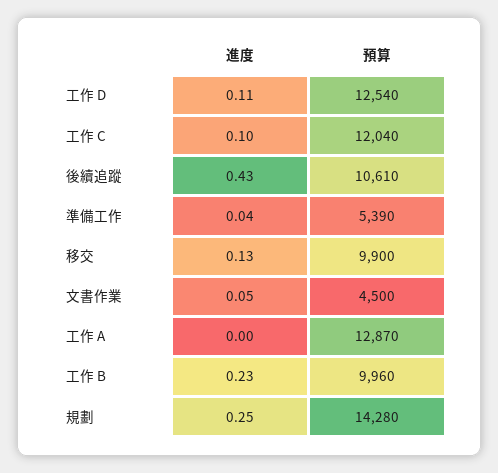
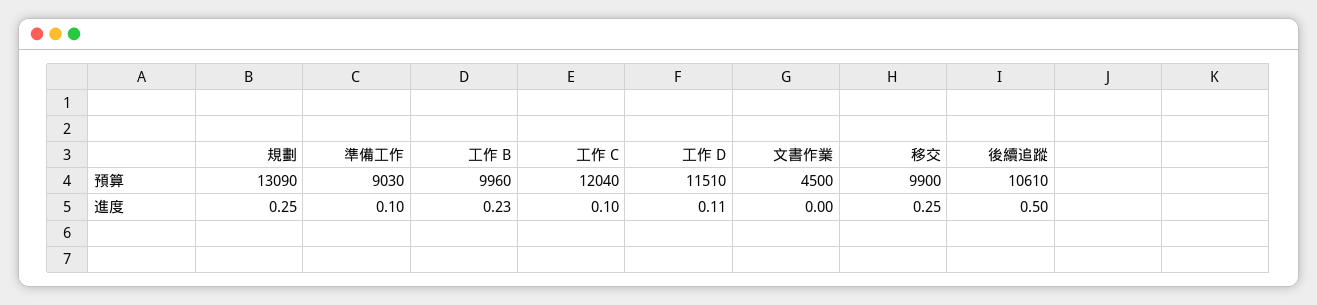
  {
    "進度": {
      "工作 D": 0.11,
      "工作 C": 0.1,
-     "後續追蹤": 0.43,
+     "後續追蹤": 0.5,
-     "準備工作": 0.04,
+     "準備工作": 0.1,
-     "移交": 0.13,
+     "移交": 0.25,
-     "文書作業": 0.05,
+     "文書作業": 0,
-     "工作 A": 0,
      "工作 B": 0.23,
      "規劃": 0.25
    },
    "預算": {
-     "工作 D": 12540,
+     "工作 D": 11510,
      "工作 C": 12040,
      "後續追蹤": 10610,
-     "準備工作": 5390,
+     "準備工作": 9030,
      "移交": 9900,
      "文書作業": 4500,
-     "工作 A": 12870,
      "工作 B": 9960,
-     "規劃": 14280
+     "規劃": 13090
    }
  }

